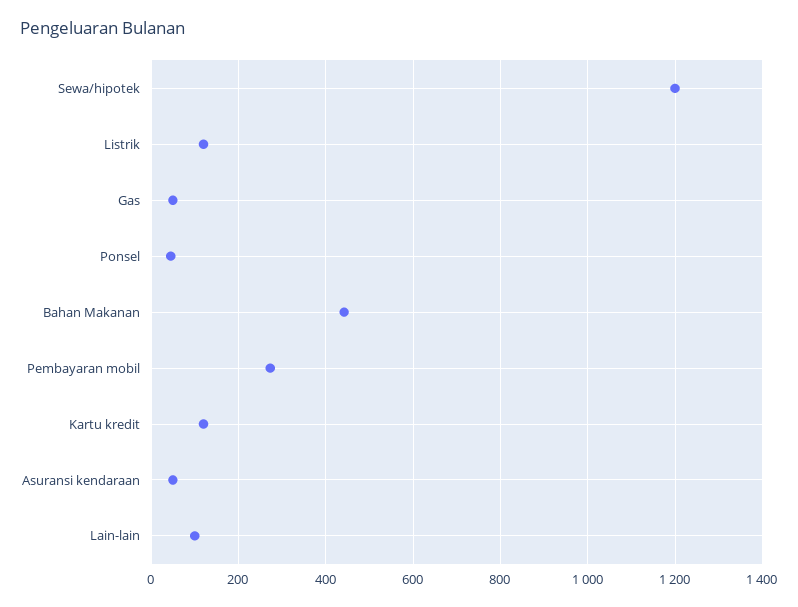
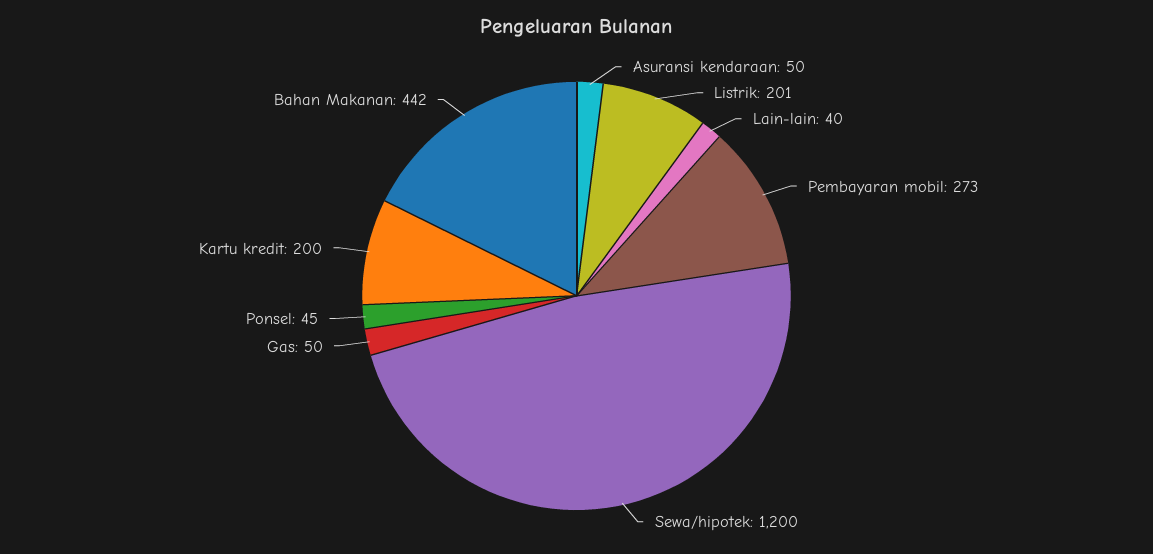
  {
    "Sewa/hipotek": 1200,
-   "Listrik": 120,
+   "Listrik": 201,
    "Gas": 50,
    "Ponsel": 45,
    "Bahan Makanan": 442,
    "Pembayaran mobil": 273,
-   "Kartu kredit": 120,
+   "Kartu kredit": 200,
    "Asuransi kendaraan": 50,
-   "Lain-lain": 100
+   "Lain-lain": 40
  }

